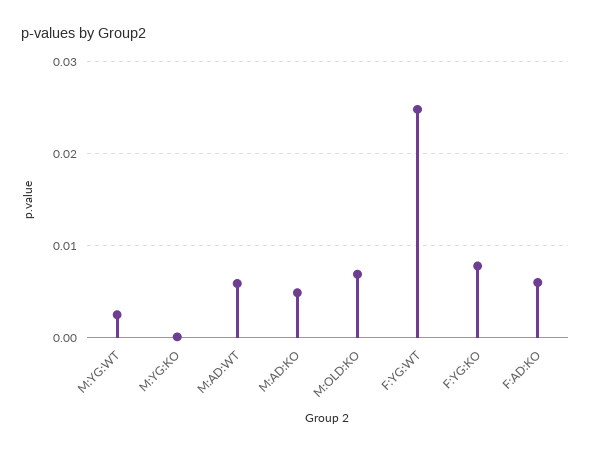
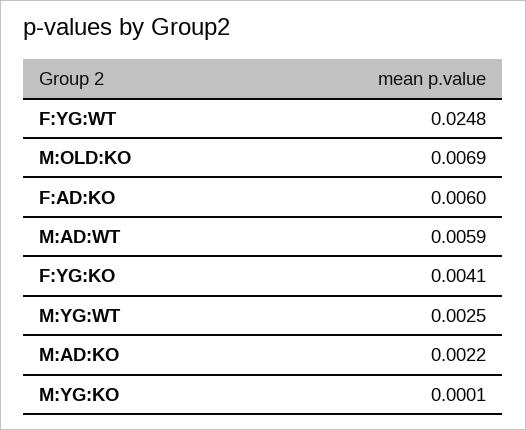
  {
    "M:YG:WT": 0.0025,
    "M:YG:KO": 0.0001,
    "M:AD:WT": 0.0059,
-   "M:AD:KO": 0.005,
+   "M:AD:KO": 0.0022,
    "M:OLD:KO": 0.0069,
    "F:YG:WT": 0.0248,
-   "F:YG:KO": 0.008,
+   "F:YG:KO": 0.0041,
    "F:AD:KO": 0.006
  }

